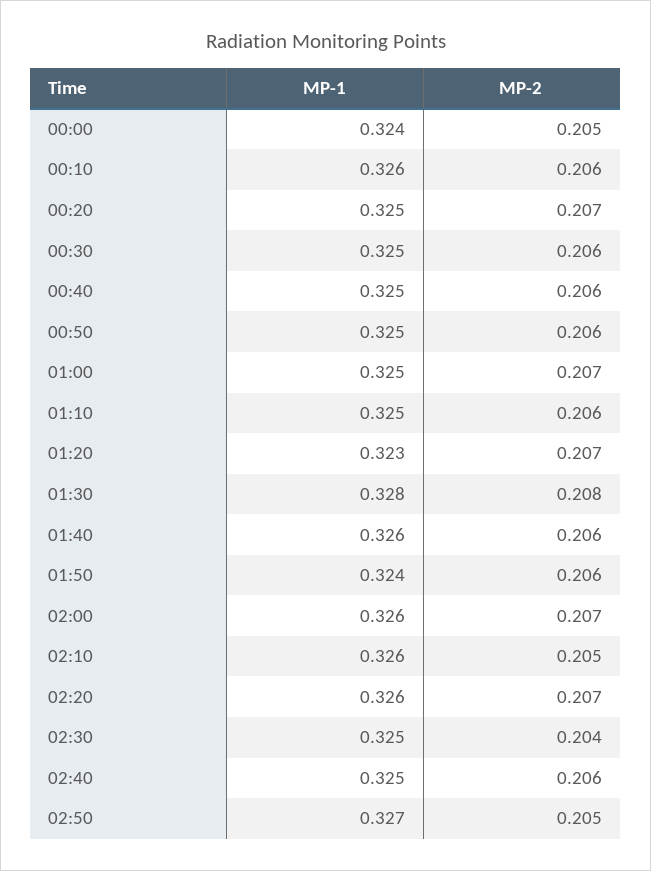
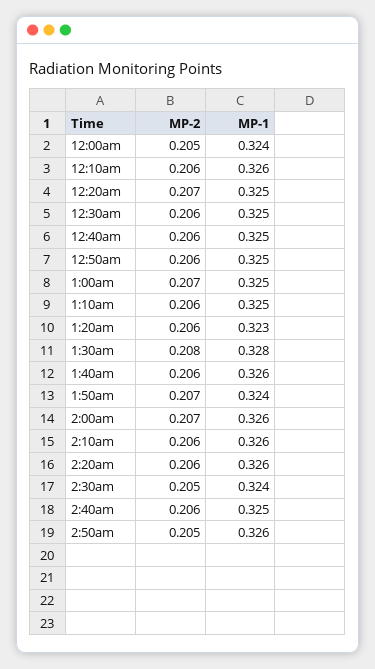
  {
    "MP-1": {
      "00:00": 0.324,
      "00:10": 0.326,
      "00:20": 0.325,
      "00:30": 0.325,
      "00:40": 0.325,
      "00:50": 0.325,
      "01:00": 0.325,
      "01:10": 0.325,
      "01:20": 0.323,
      "01:30": 0.328,
      "01:40": 0.326,
      "01:50": 0.324,
      "02:00": 0.326,
      "02:10": 0.326,
      "02:20": 0.326,
-     "02:30": 0.325,
+     "02:30": 0.324,
      "02:40": 0.325,
-     "02:50": 0.327
+     "02:50": 0.326
    },
    "MP-2": {
      "00:00": 0.205,
      "00:10": 0.206,
      "00:20": 0.207,
      "00:30": 0.206,
      "00:40": 0.206,
      "00:50": 0.206,
      "01:00": 0.207,
      "01:10": 0.206,
-     "01:20": 0.207,
+     "01:20": 0.206,
      "01:30": 0.208,
      "01:40": 0.206,
-     "01:50": 0.206,
+     "01:50": 0.207,
      "02:00": 0.207,
-     "02:10": 0.205,
+     "02:10": 0.206,
-     "02:20": 0.207,
+     "02:20": 0.206,
-     "02:30": 0.204,
+     "02:30": 0.205,
      "02:40": 0.206,
      "02:50": 0.205
    }
  }

